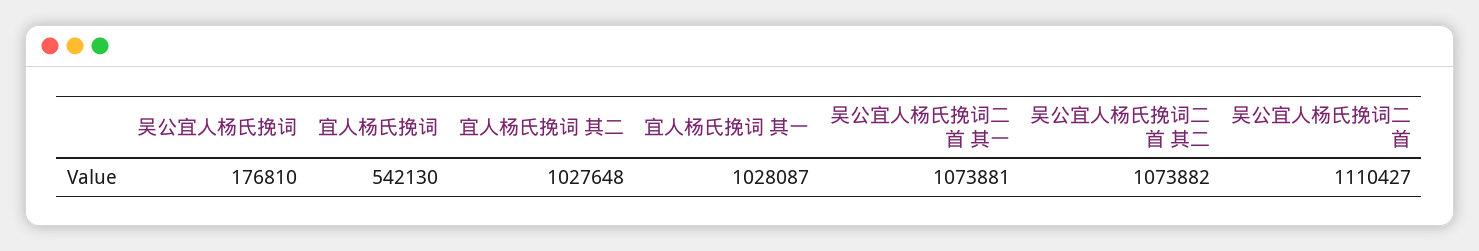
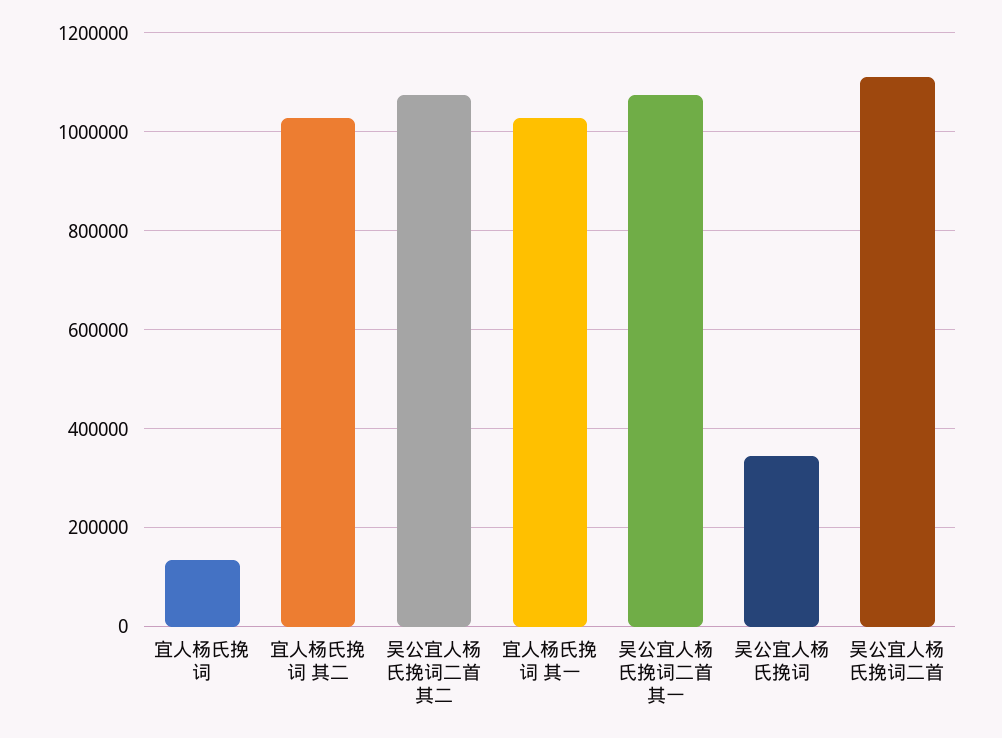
  {
-   "吴公宜人杨氏挽词": 176810,
+   "吴公宜人杨氏挽词": 340000,
-   "宜人杨氏挽词": 542130,
+   "宜人杨氏挽词": 140000,
    "宜人杨氏挽词 其二": 1027648,
    "宜人杨氏挽词 其一": 1028087,
    "吴公宜人杨氏挽词二首 其一": 1073881,
    "吴公宜人杨氏挽词二首 其二": 1073882,
    "吴公宜人杨氏挽词二首": 1110427
  }

